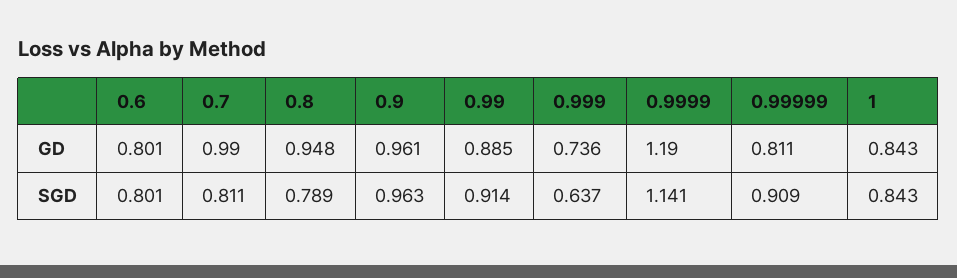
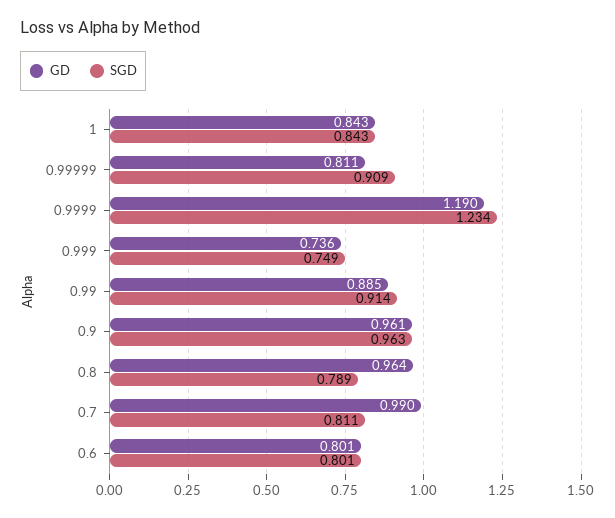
  {
    "GD": {
      "0.6": 0.801,
      "0.7": 0.99,
-     "0.8": 0.948,
+     "0.8": 0.964,
      "0.9": 0.961,
      "0.99": 0.885,
      "0.999": 0.736,
      "0.9999": 1.19,
      "0.99999": 0.811,
      "1": 0.843
    },
    "SGD": {
      "0.6": 0.801,
      "0.7": 0.811,
      "0.8": 0.789,
      "0.9": 0.963,
      "0.99": 0.914,
-     "0.999": 0.637,
+     "0.999": 0.749,
-     "0.9999": 1.141,
+     "0.9999": 1.234,
      "0.99999": 0.909,
      "1": 0.843
    }
  }

